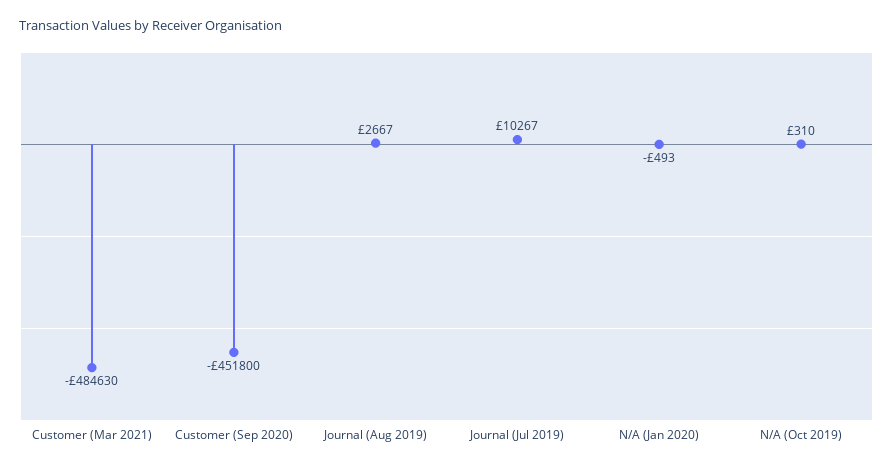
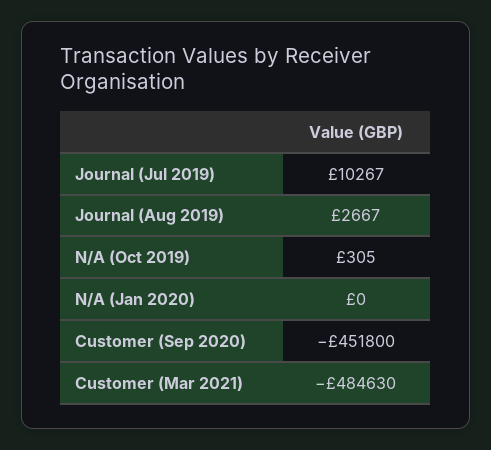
  {
    "Customer (Mar 2021)": -484630,
    "Customer (Sep 2020)": -451800,
    "Journal (Aug 2019)": 2667,
    "Journal (Jul 2019)": 10267,
-   "N/A (Jan 2020)": -493,
+   "N/A (Jan 2020)": 0,
-   "N/A (Oct 2019)": 310
+   "N/A (Oct 2019)": 305
  }

